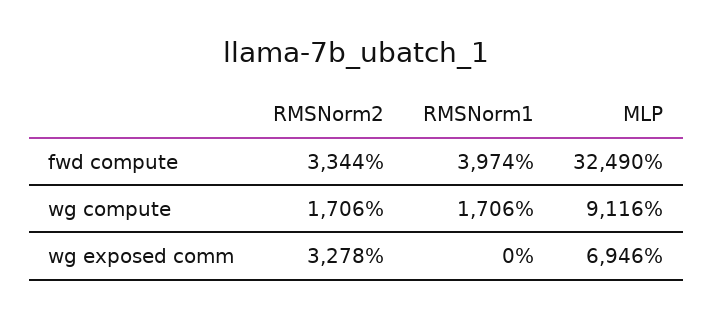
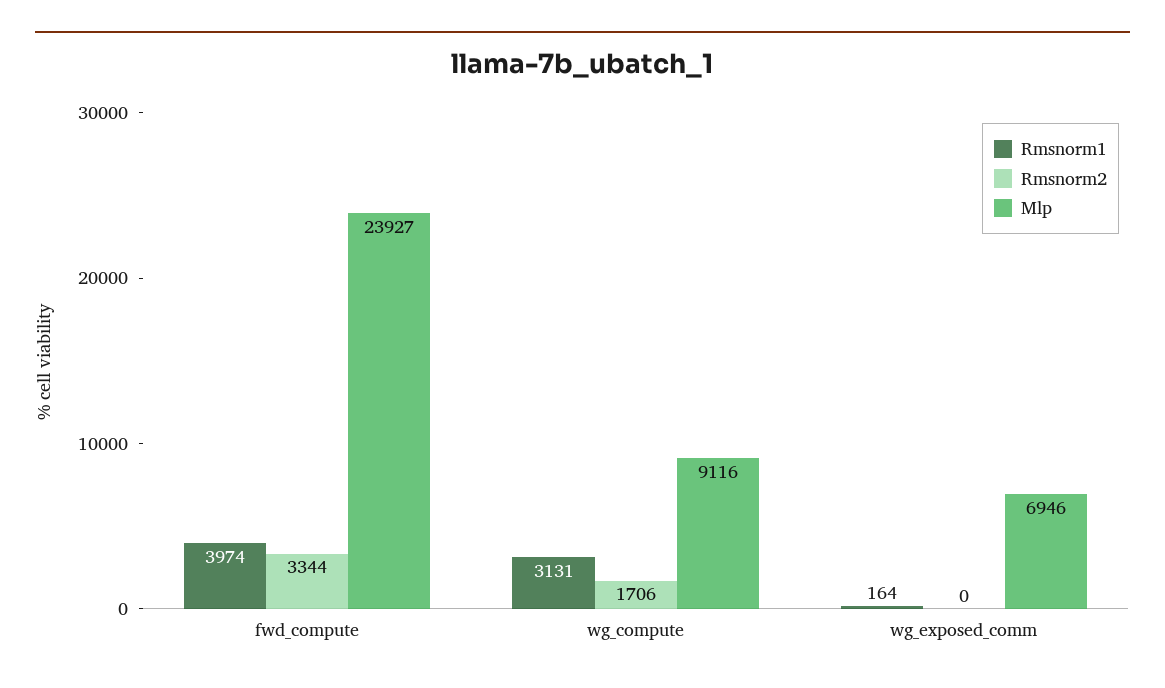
  {
    "RMSNorm2": {
      "fwd compute": 3344,
      "wg compute": 1706,
-     "wg exposed comm": 3278
+     "wg exposed comm": 0
    },
    "RMSNorm1": {
      "fwd compute": 3974,
-     "wg compute": 1706,
+     "wg compute": 3131,
-     "wg exposed comm": 0
+     "wg exposed comm": 164
    },
    "MLP": {
-     "fwd compute": 32490,
+     "fwd compute": 23927,
      "wg compute": 9116,
      "wg exposed comm": 6946
    }
  }

